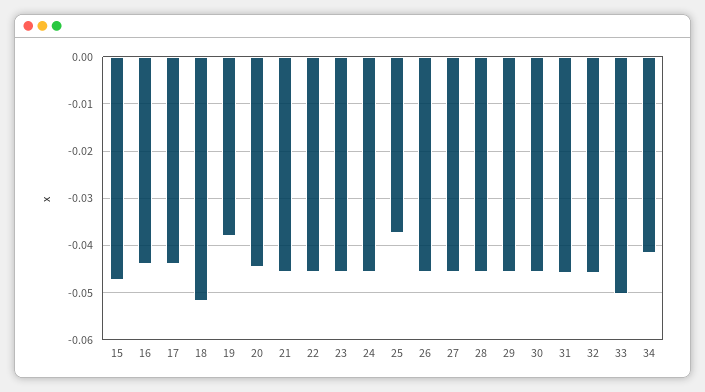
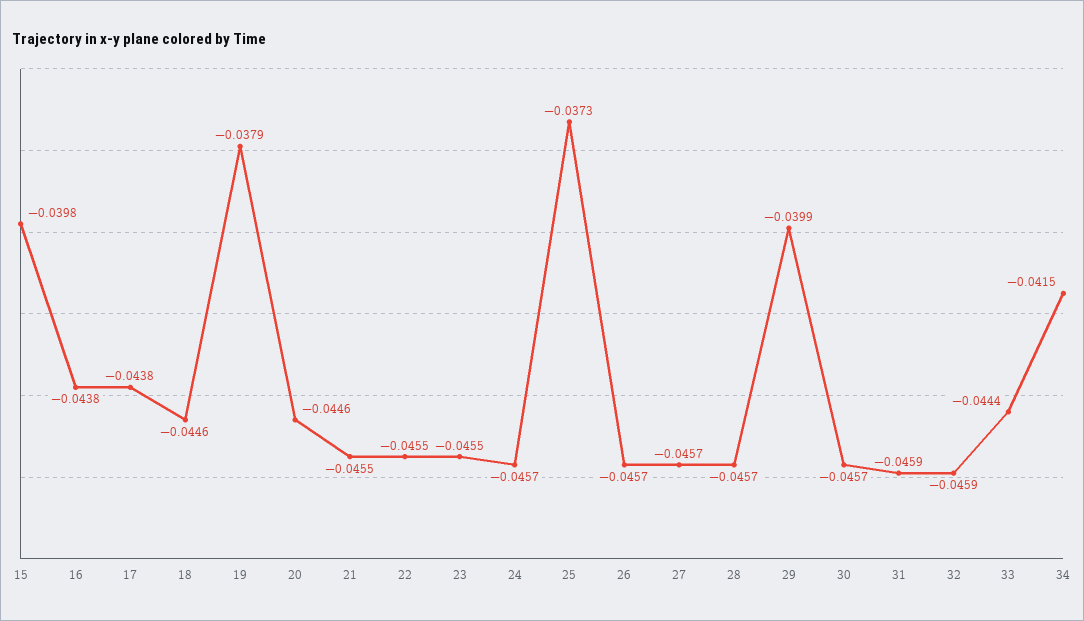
  {
-   "15": -0.048,
+   "15": -0.0398,
    "16": -0.0438,
    "17": -0.0438,
-   "18": -0.052,
+   "18": -0.0446,
    "19": -0.0379,
    "20": -0.0446,
    "21": -0.0455,
    "22": -0.0455,
    "23": -0.0455,
    "24": -0.0457,
    "25": -0.0373,
    "26": -0.0457,
    "27": -0.0457,
    "28": -0.0457,
-   "29": -0.046,
+   "29": -0.0399,
    "30": -0.0457,
    "31": -0.0459,
    "32": -0.0459,
-   "33": -0.05,
+   "33": -0.0444,
    "34": -0.0415
  }

